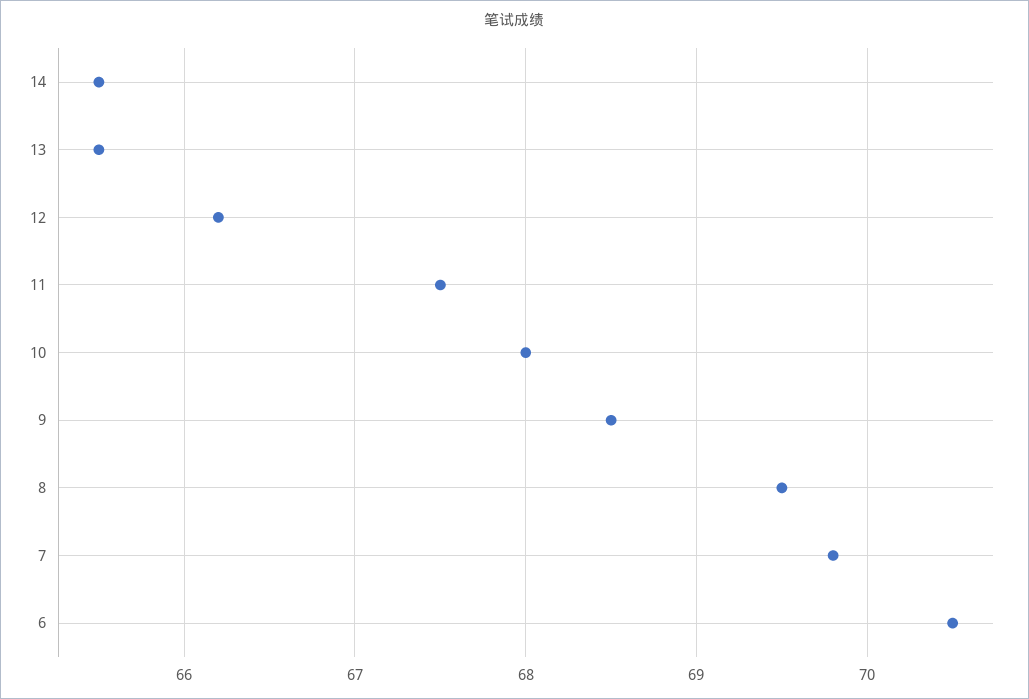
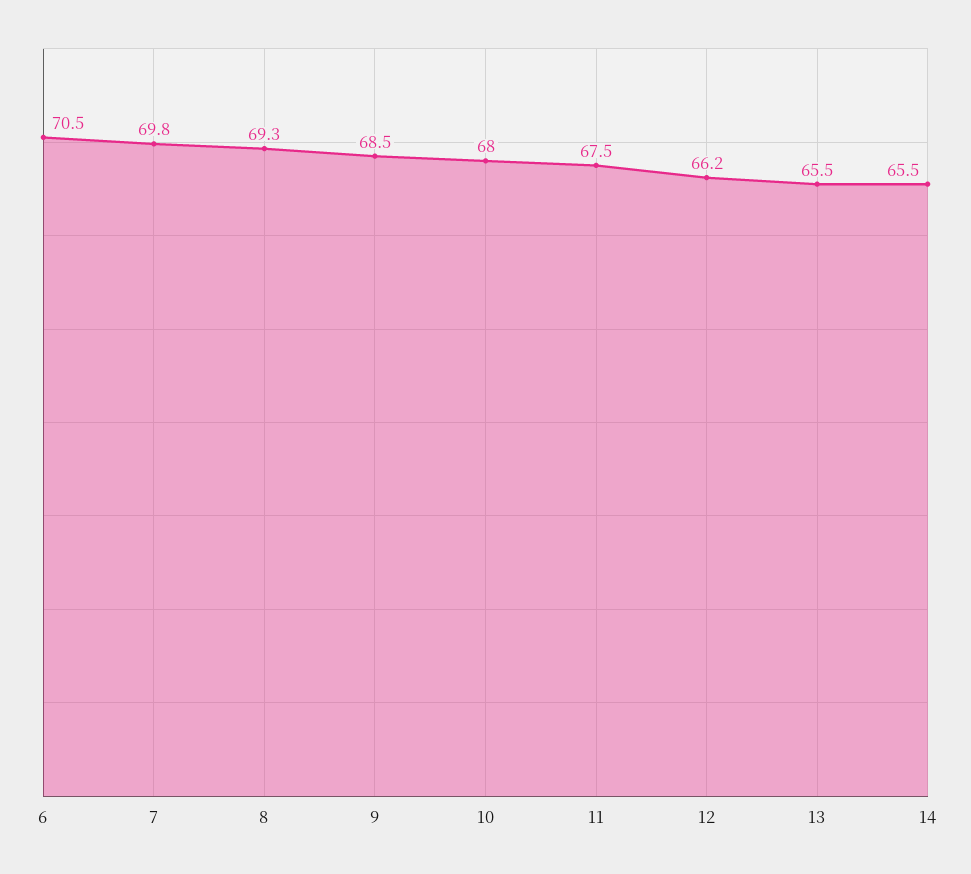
  {
    "14": 65.5,
    "13": 65.5,
    "12": 66.2,
    "11": 67.5,
    "10": 68,
    "9": 68.5,
-   "8": 69.5,
+   "8": 69.3,
    "7": 69.8,
    "6": 70.5
  }

